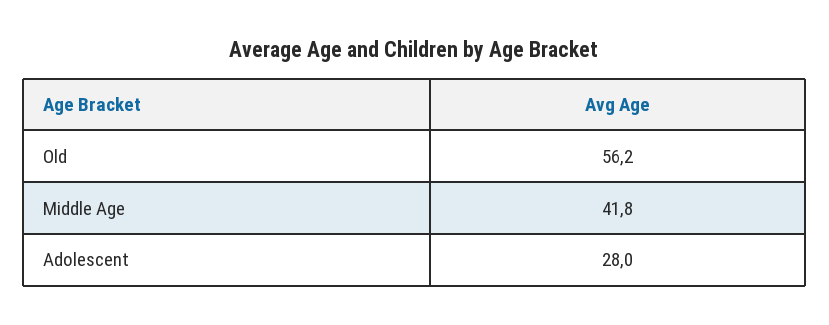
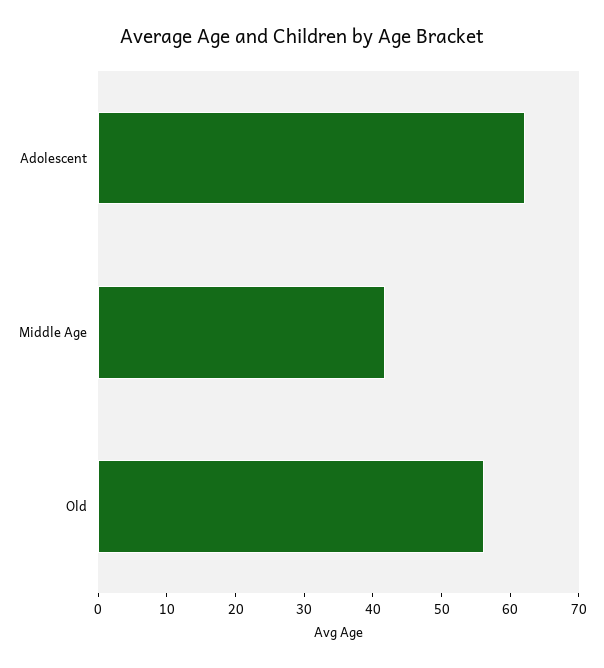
  {
    "Old": 56.2,
    "Middle Age": 41.8,
-   "Adolescent": 28
+   "Adolescent": 62
  }

